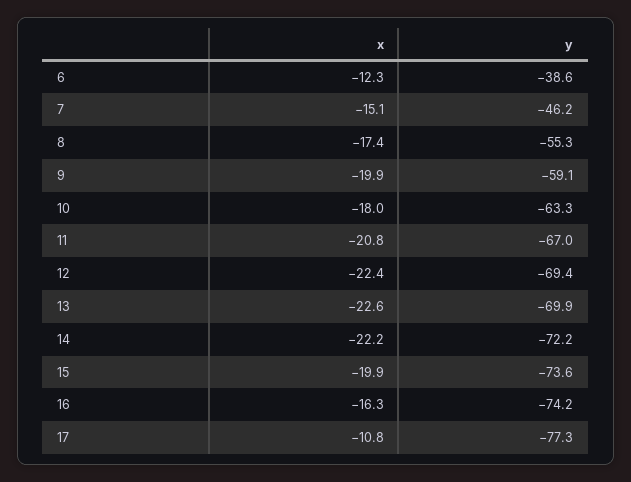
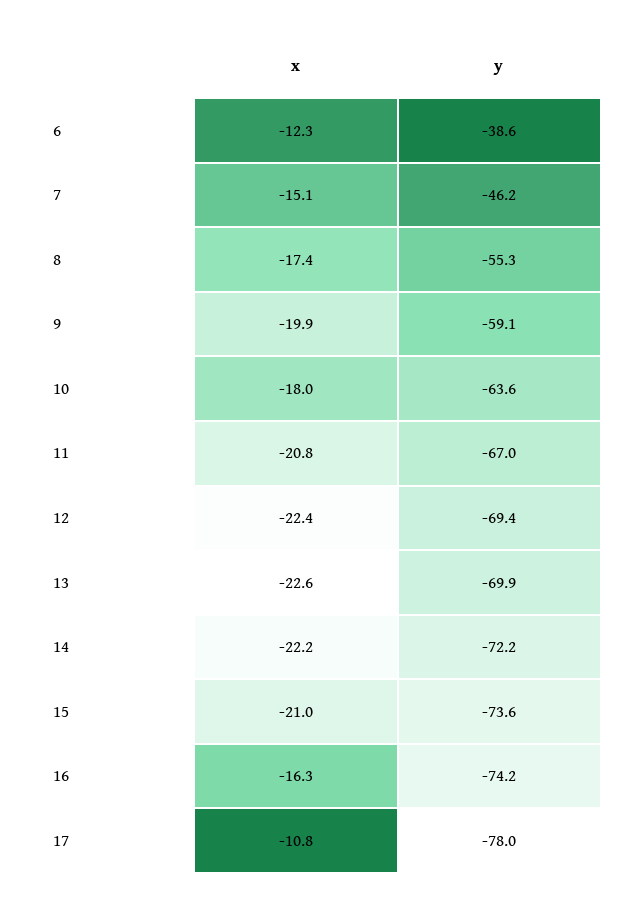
  {
    "x": {
      "6": -12.3,
      "7": -15.1,
      "8": -17.4,
      "9": -19.9,
      "10": -18,
      "11": -20.8,
      "12": -22.4,
      "13": -22.6,
      "14": -22.2,
-     "15": -19.9,
+     "15": -21,
      "16": -16.3,
      "17": -10.8
    },
    "y": {
      "6": -38.6,
      "7": -46.2,
      "8": -55.3,
      "9": -59.1,
-     "10": -63.3,
+     "10": -63.6,
      "11": -67,
      "12": -69.4,
      "13": -69.9,
      "14": -72.2,
      "15": -73.6,
      "16": -74.2,
-     "17": -77.3
+     "17": -78
    }
  }

